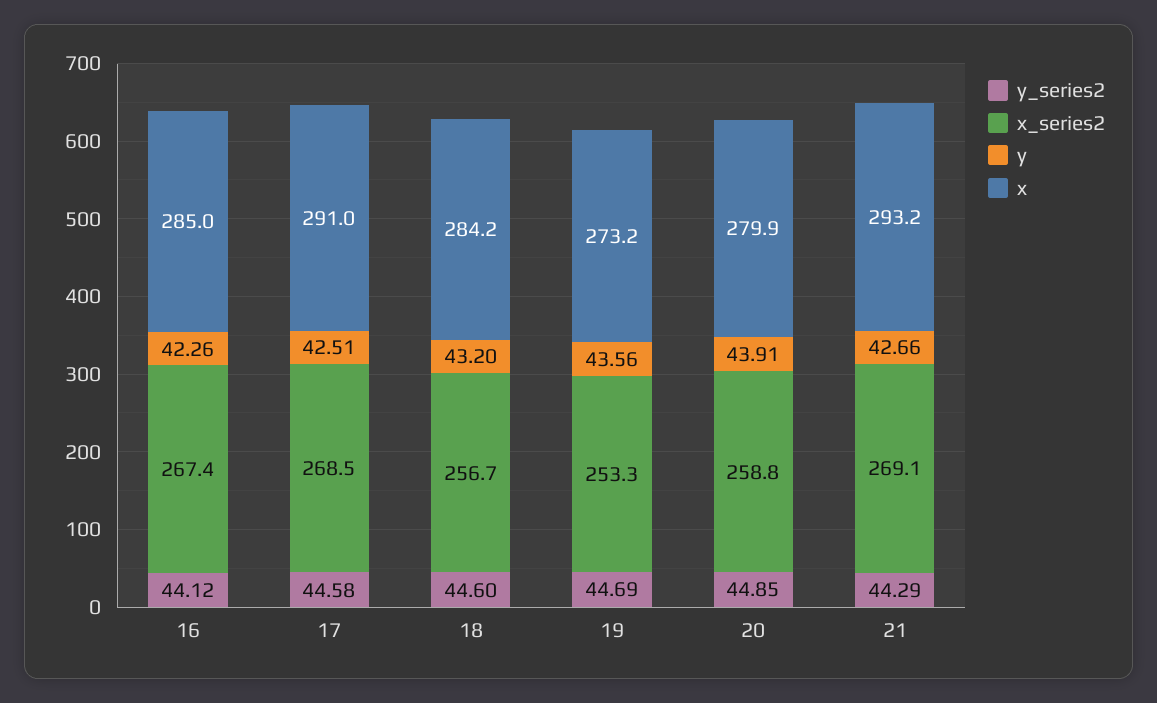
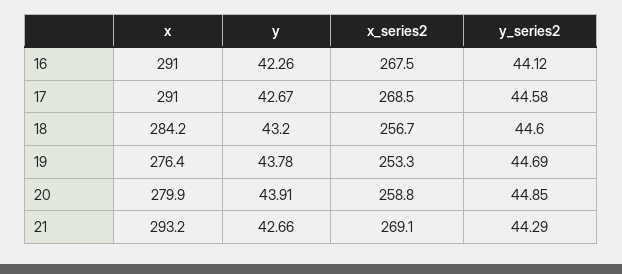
  {
    "y_series2": {
      "16": 44.12,
      "17": 44.58,
      "18": 44.6,
      "19": 44.69,
      "20": 44.85,
      "21": 44.29
    },
    "x_series2": {
-     "16": 267.4,
+     "16": 267.5,
      "17": 268.5,
      "18": 256.7,
      "19": 253.3,
      "20": 258.8,
      "21": 269.1
    },
    "y": {
      "16": 42.26,
-     "17": 42.51,
+     "17": 42.67,
      "18": 43.2,
-     "19": 43.56,
+     "19": 43.78,
      "20": 43.91,
      "21": 42.66
    },
    "x": {
-     "16": 285,
+     "16": 291,
      "17": 291,
      "18": 284.2,
-     "19": 273.2,
+     "19": 276.4,
      "20": 279.9,
      "21": 293.2
    }
  }

